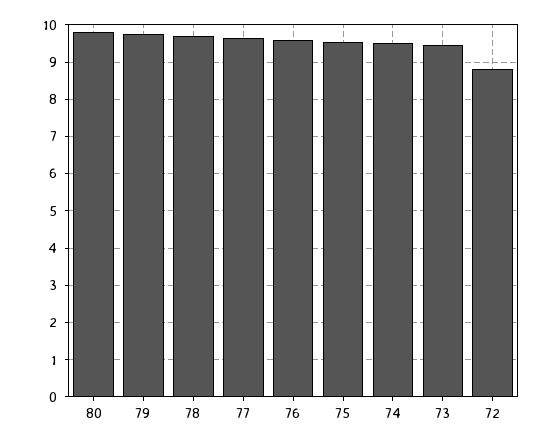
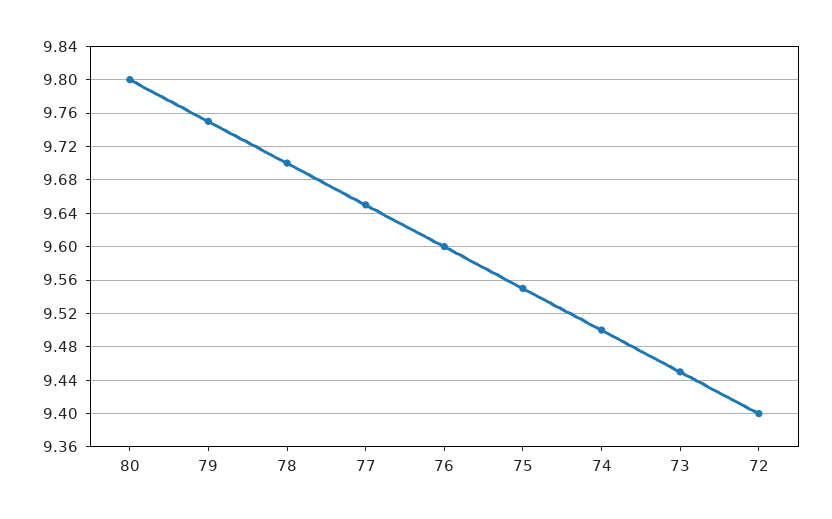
  {
    "80": 9.8,
    "79": 9.75,
    "78": 9.7,
    "77": 9.65,
    "76": 9.6,
    "75": 9.55,
    "74": 9.5,
    "73": 9.45,
-   "72": 8.8
+   "72": 9.4
  }

